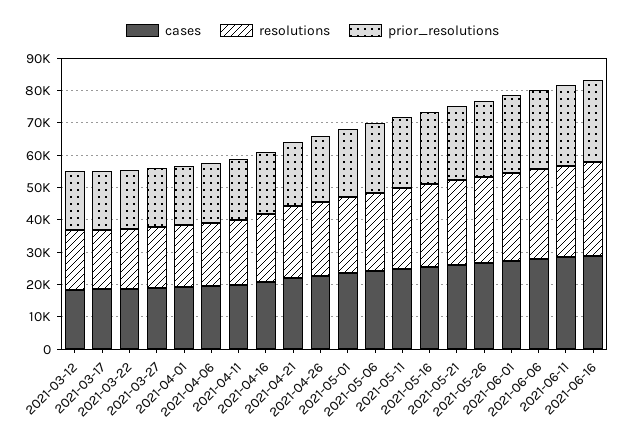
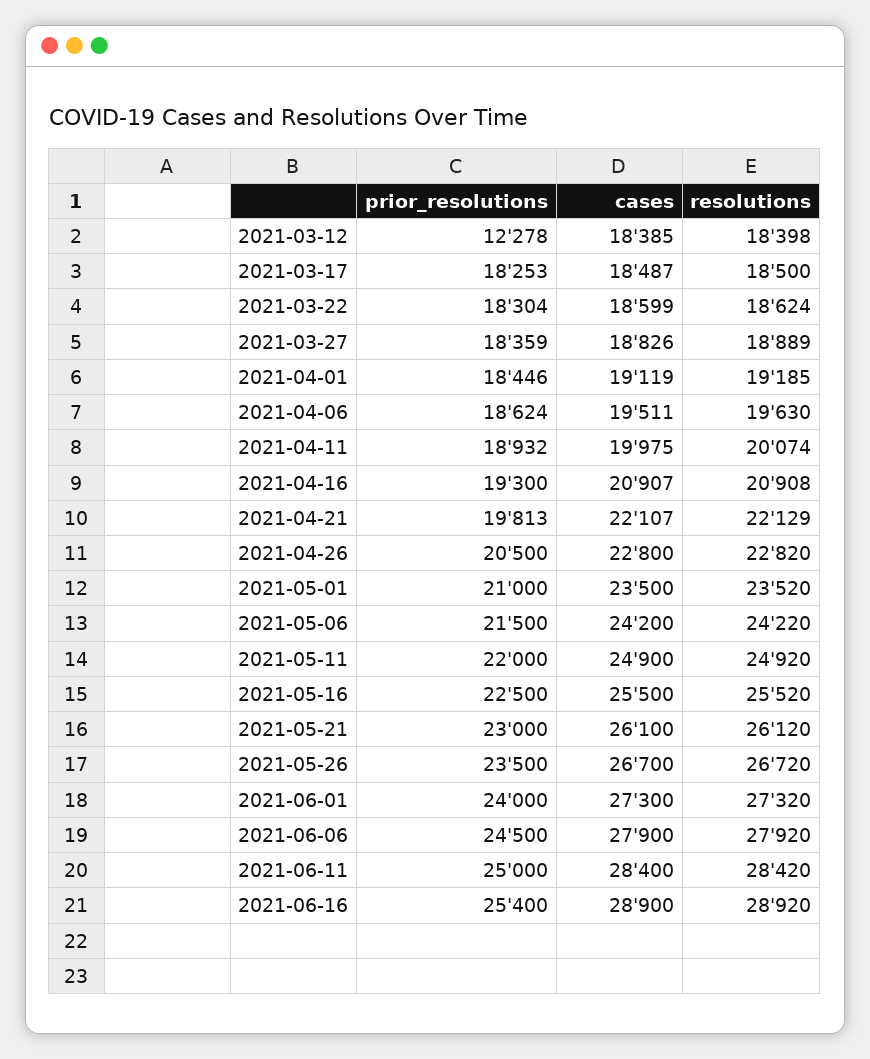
  {
    "cases": {
      "2021-03-12": 18385,
      "2021-03-17": 18487,
      "2021-03-22": 18599,
      "2021-03-27": 18826,
      "2021-04-01": 19119,
      "2021-04-06": 19511,
      "2021-04-11": 19975,
      "2021-04-16": 20907,
      "2021-04-21": 22107,
      "2021-04-26": 22800,
      "2021-05-01": 23500,
      "2021-05-06": 24200,
      "2021-05-11": 24900,
      "2021-05-16": 25500,
      "2021-05-21": 26100,
      "2021-05-26": 26700,
      "2021-06-01": 27300,
      "2021-06-06": 27900,
      "2021-06-11": 28400,
      "2021-06-16": 28900
    },
    "resolutions": {
      "2021-03-12": 18398,
      "2021-03-17": 18500,
      "2021-03-22": 18624,
      "2021-03-27": 18889,
      "2021-04-01": 19185,
      "2021-04-06": 19630,
      "2021-04-11": 20074,
      "2021-04-16": 20908,
      "2021-04-21": 22129,
      "2021-04-26": 22820,
      "2021-05-01": 23520,
      "2021-05-06": 24220,
      "2021-05-11": 24920,
      "2021-05-16": 25520,
      "2021-05-21": 26120,
      "2021-05-26": 26720,
      "2021-06-01": 27320,
      "2021-06-06": 27920,
      "2021-06-11": 28420,
      "2021-06-16": 28920
    },
    "prior_resolutions": {
-     "2021-03-12": 17500,
+     "2021-03-12": 12278,
      "2021-03-17": 18253,
      "2021-03-22": 18304,
      "2021-03-27": 18359,
      "2021-04-01": 18446,
      "2021-04-06": 18624,
      "2021-04-11": 18932,
      "2021-04-16": 19300,
      "2021-04-21": 19813,
      "2021-04-26": 20500,
      "2021-05-01": 21000,
      "2021-05-06": 21500,
      "2021-05-11": 22000,
      "2021-05-16": 22500,
      "2021-05-21": 23000,
      "2021-05-26": 23500,
      "2021-06-01": 24000,
      "2021-06-06": 24500,
      "2021-06-11": 25000,
      "2021-06-16": 25400
    }
  }

